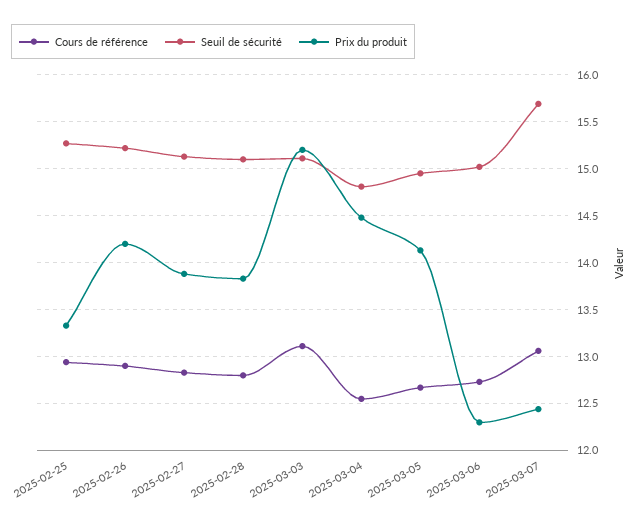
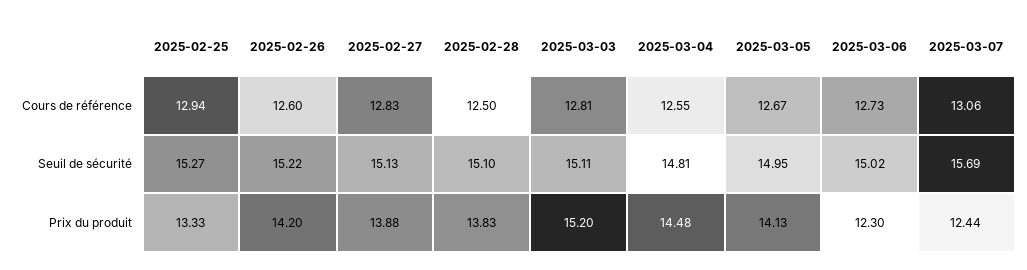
  {
    "Cours de référence": {
      "2025-02-25": 12.94,
-     "2025-02-26": 12.9,
+     "2025-02-26": 12.6,
      "2025-02-27": 12.83,
-     "2025-02-28": 12.8,
+     "2025-02-28": 12.5,
-     "2025-03-03": 13.1,
+     "2025-03-03": 12.81,
      "2025-03-04": 12.55,
      "2025-03-05": 12.67,
      "2025-03-06": 12.73,
      "2025-03-07": 13.06
    },
    "Seuil de sécurité": {
      "2025-02-25": 15.27,
      "2025-02-26": 15.22,
      "2025-02-27": 15.13,
      "2025-02-28": 15.1,
      "2025-03-03": 15.11,
      "2025-03-04": 14.81,
      "2025-03-05": 14.95,
      "2025-03-06": 15.02,
      "2025-03-07": 15.69
    },
    "Prix du produit": {
      "2025-02-25": 13.33,
      "2025-02-26": 14.2,
      "2025-02-27": 13.88,
      "2025-02-28": 13.83,
      "2025-03-03": 15.2,
      "2025-03-04": 14.48,
      "2025-03-05": 14.13,
      "2025-03-06": 12.3,
      "2025-03-07": 12.44
    }
  }

